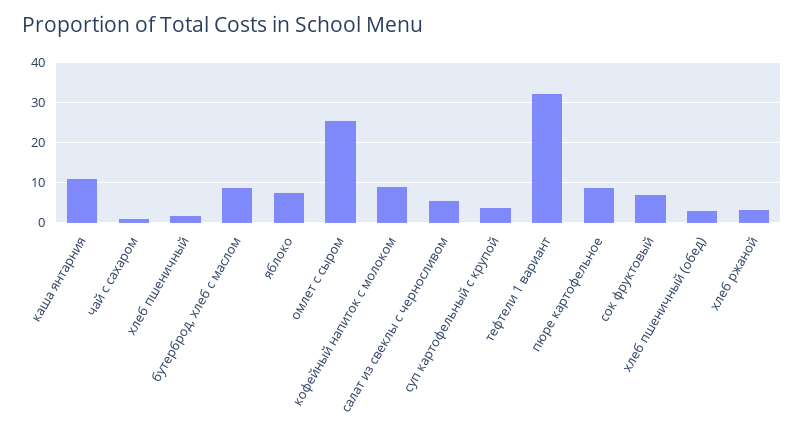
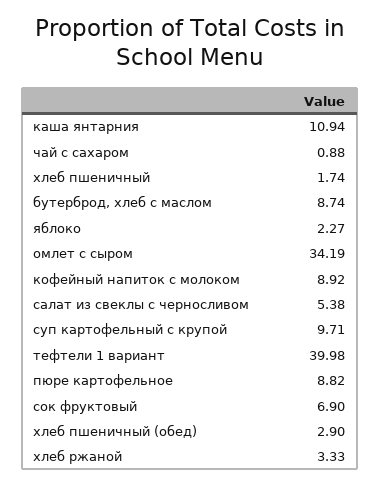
  {
    "каша янтарния": 10.94,
    "чай с сахаром": 0.88,
    "хлеб пшеничный": 1.74,
    "бутерброд, хлеб с маслом": 8.74,
-   "яблоко": 8,
+   "яблоко": 2.27,
-   "омлет с сыром": 26,
+   "омлет с сыром": 34.19,
    "кофейный напиток с молоком": 8.92,
    "салат из свеклы с черносливом": 5.38,
-   "суп картофельный с крупой": 4,
+   "суп картофельный с крупой": 9.71,
-   "тефтели 1 вариант": 32,
+   "тефтели 1 вариант": 39.98,
    "пюре картофельное": 8.82,
    "сок фруктовый": 6.9,
    "хлеб пшеничный (обед)": 2.9,
    "хлеб ржаной": 3.33
  }

